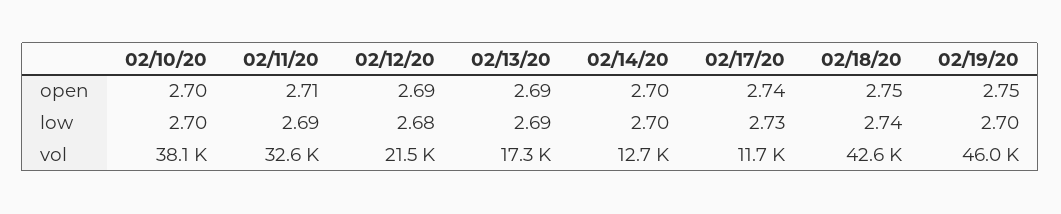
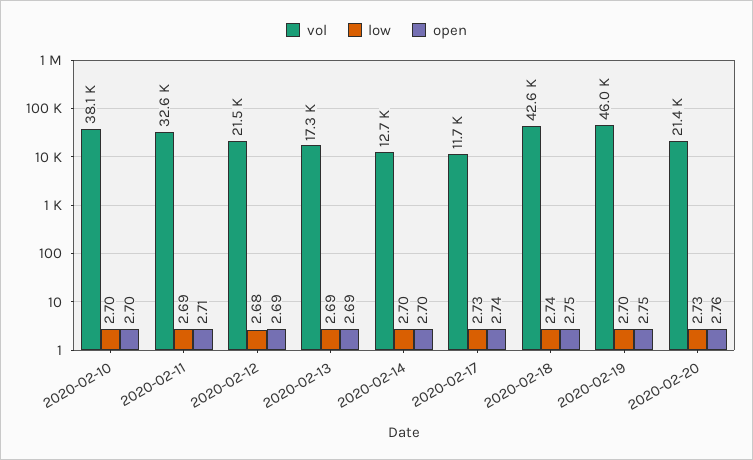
  {
    "open": {
      "02/10/20": 2.7,
      "02/11/20": 2.71,
      "02/12/20": 2.69,
      "02/13/20": 2.69,
      "02/14/20": 2.7,
      "02/17/20": 2.74,
      "02/18/20": 2.75,
-     "02/19/20": 2.75
+     "02/19/20": 2.75,
+     "2020-02-20": 2.76
    },
    "low": {
      "02/10/20": 2.7,
      "02/11/20": 2.69,
      "02/12/20": 2.68,
      "02/13/20": 2.69,
      "02/14/20": 2.7,
      "02/17/20": 2.73,
      "02/18/20": 2.74,
-     "02/19/20": 2.7
+     "02/19/20": 2.7,
+     "2020-02-20": 2.73
    },
    "vol": {
      "02/10/20": 38100,
      "02/11/20": 32600,
      "02/12/20": 21500,
      "02/13/20": 17300,
      "02/14/20": 12700,
      "02/17/20": 11700,
      "02/18/20": 42600,
-     "02/19/20": 46000
+     "02/19/20": 46000,
+     "2020-02-20": 21400
    }
  }

